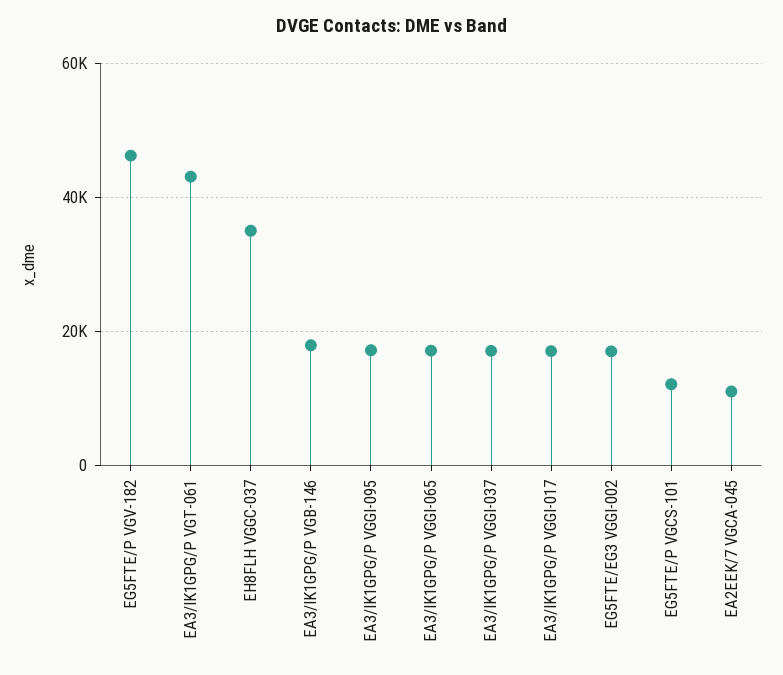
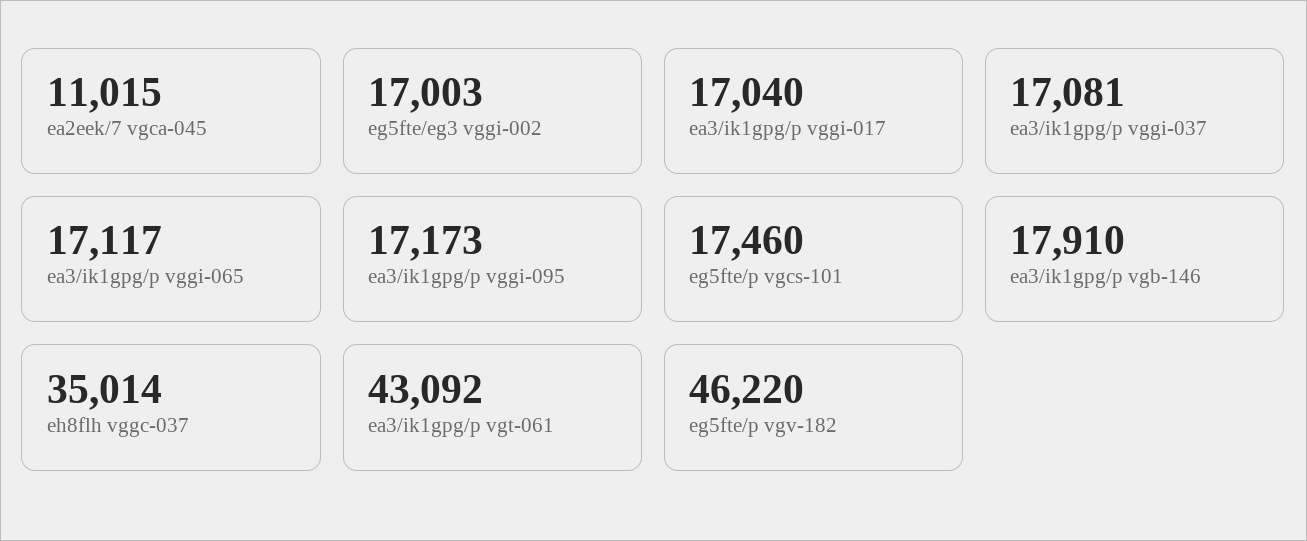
  {
    "EG5FTE/P VGV-182": 46220,
    "EA3/IK1GPG/P VGT-061": 43092,
    "EH8FLH VGGC-037": 35014,
    "EA3/IK1GPG/P VGB-146": 17910,
    "EA3/IK1GPG/P VGGI-095": 17173,
    "EA3/IK1GPG/P VGGI-065": 17117,
    "EA3/IK1GPG/P VGGI-037": 17081,
    "EA3/IK1GPG/P VGGI-017": 17040,
    "EG5FTE/EG3 VGGI-002": 17003,
-   "EG5FTE/P VGCS-101": 12000,
+   "EG5FTE/P VGCS-101": 17460,
    "EA2EEK/7 VGCA-045": 11015
  }

